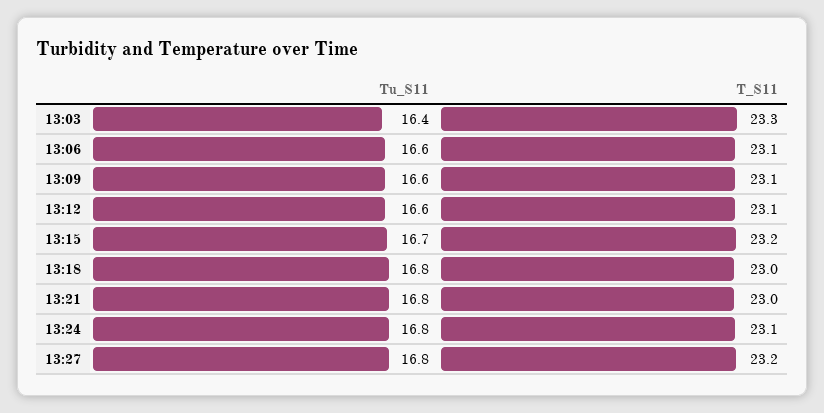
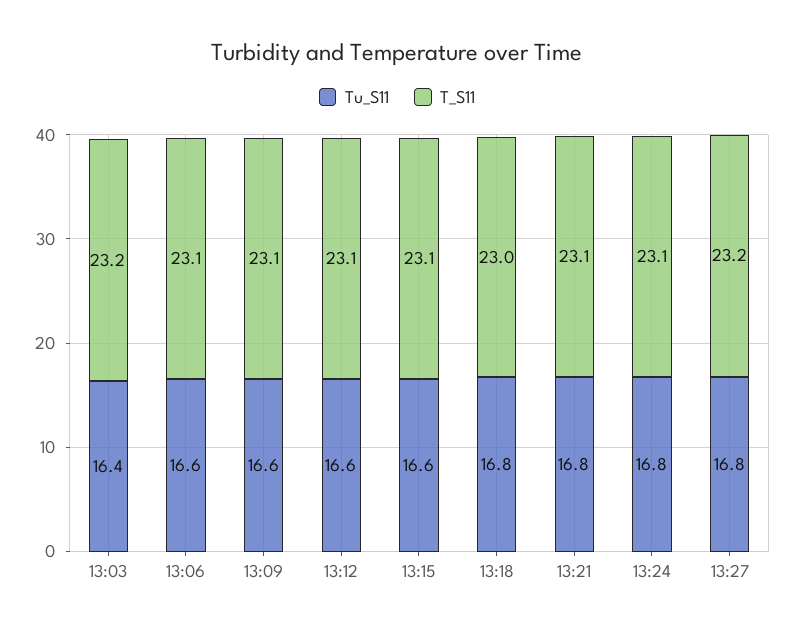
  {
    "Tu_S11": {
      "13:03": 16.4,
      "13:06": 16.6,
      "13:09": 16.6,
      "13:12": 16.6,
-     "13:15": 16.7,
+     "13:15": 16.6,
      "13:18": 16.8,
      "13:21": 16.8,
      "13:24": 16.8,
      "13:27": 16.8
    },
    "T_S11": {
-     "13:03": 23.3,
+     "13:03": 23.2,
      "13:06": 23.1,
      "13:09": 23.1,
      "13:12": 23.1,
-     "13:15": 23.2,
+     "13:15": 23.1,
      "13:18": 23,
-     "13:21": 23,
+     "13:21": 23.1,
      "13:24": 23.1,
      "13:27": 23.2
    }
  }

